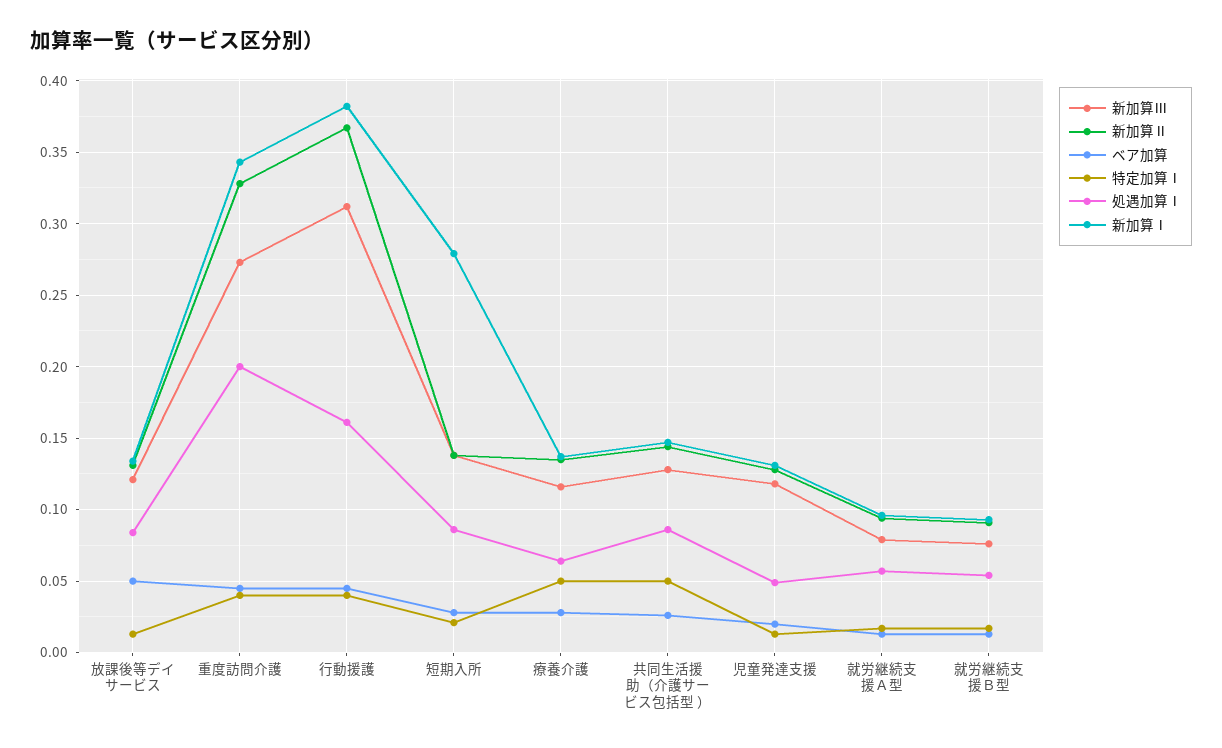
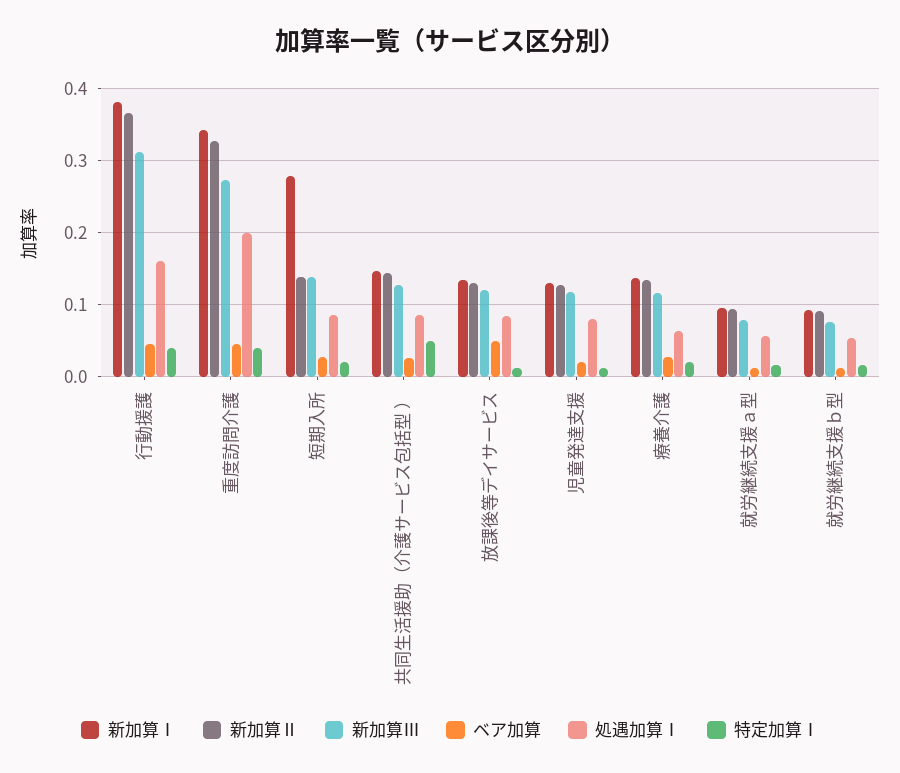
  {
    "新加算Ⅲ": {
      "放課後等デイサービス": 0.12,
      "重度訪問介護": 0.275,
      "行動援護": 0.31,
      "短期入所": 0.14,
      "療養介護": 0.115,
      "共同生活援助（介護サービス包括型 ）": 0.13,
      "児童発達支援": 0.12,
      "就労継続支援Ａ型": 0.08,
      "就労継続支援Ｂ型": 0.075
    },
    "新加算Ⅱ": {
      "放課後等デイサービス": 0.13,
      "重度訪問介護": 0.33,
      "行動援護": 0.365,
      "短期入所": 0.14,
      "療養介護": 0.135,
      "共同生活援助（介護サービス包括型 ）": 0.145,
      "児童発達支援": 0.13,
      "就労継続支援Ａ型": 0.095,
      "就労継続支援Ｂ型": 0.09
    },
    "ベア加算": {
      "放課後等デイサービス": 0.05,
      "重度訪問介護": 0.045,
      "行動援護": 0.045,
      "短期入所": 0.03,
      "療養介護": 0.03,
      "共同生活援助（介護サービス包括型 ）": 0.025,
      "児童発達支援": 0.02,
      "就労継続支援Ａ型": 0.015,
      "就労継続支援Ｂ型": 0.015
    },
    "特定加算Ⅰ": {
      "放課後等デイサービス": 0.015,
      "重度訪問介護": 0.04,
      "行動援護": 0.04,
      "短期入所": 0.02,
-     "療養介護": 0.05,
+     "療養介護": 0.02,
      "共同生活援助（介護サービス包括型 ）": 0.05,
      "児童発達支援": 0.015,
      "就労継続支援Ａ型": 0.015,
      "就労継続支援Ｂ型": 0.015
    },
    "処遇加算Ⅰ": {
      "放課後等デイサービス": 0.085,
      "重度訪問介護": 0.2,
      "行動援護": 0.16,
      "短期入所": 0.085,
      "療養介護": 0.065,
      "共同生活援助（介護サービス包括型 ）": 0.085,
-     "児童発達支援": 0.05,
+     "児童発達支援": 0.08,
      "就労継続支援Ａ型": 0.055,
      "就労継続支援Ｂ型": 0.055
    },
    "新加算Ⅰ": {
      "放課後等デイサービス": 0.135,
      "重度訪問介護": 0.345,
      "行動援護": 0.38,
      "短期入所": 0.28,
      "療養介護": 0.135,
      "共同生活援助（介護サービス包括型 ）": 0.145,
      "児童発達支援": 0.13,
      "就労継続支援Ａ型": 0.095,
      "就労継続支援Ｂ型": 0.095
    }
  }

